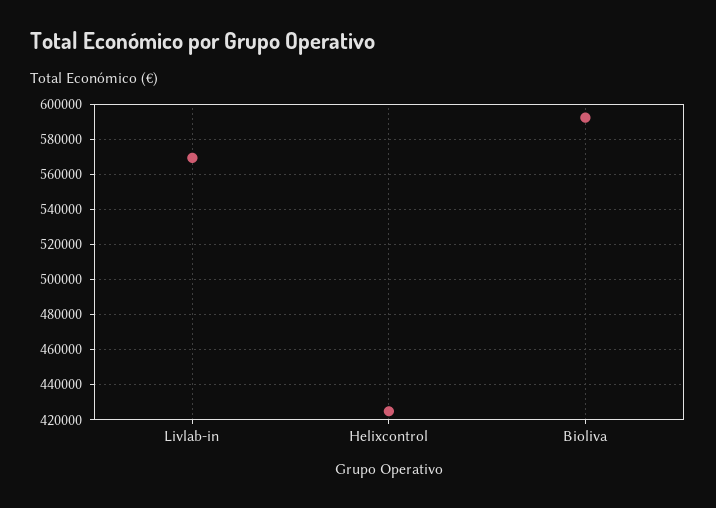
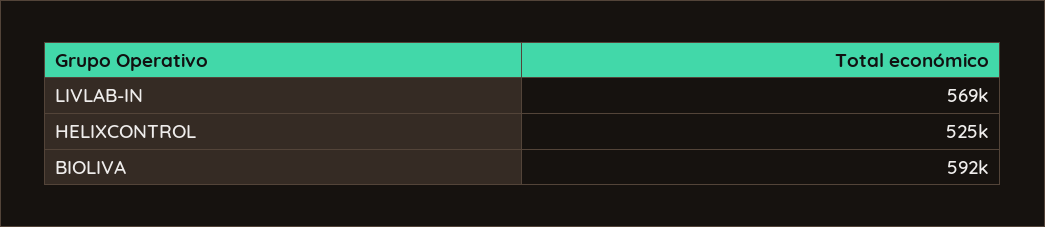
  {
    "Livlab-in": 569000,
-   "Helixcontrol": 425000,
+   "Helixcontrol": 525000,
    "Bioliva": 592000
  }

